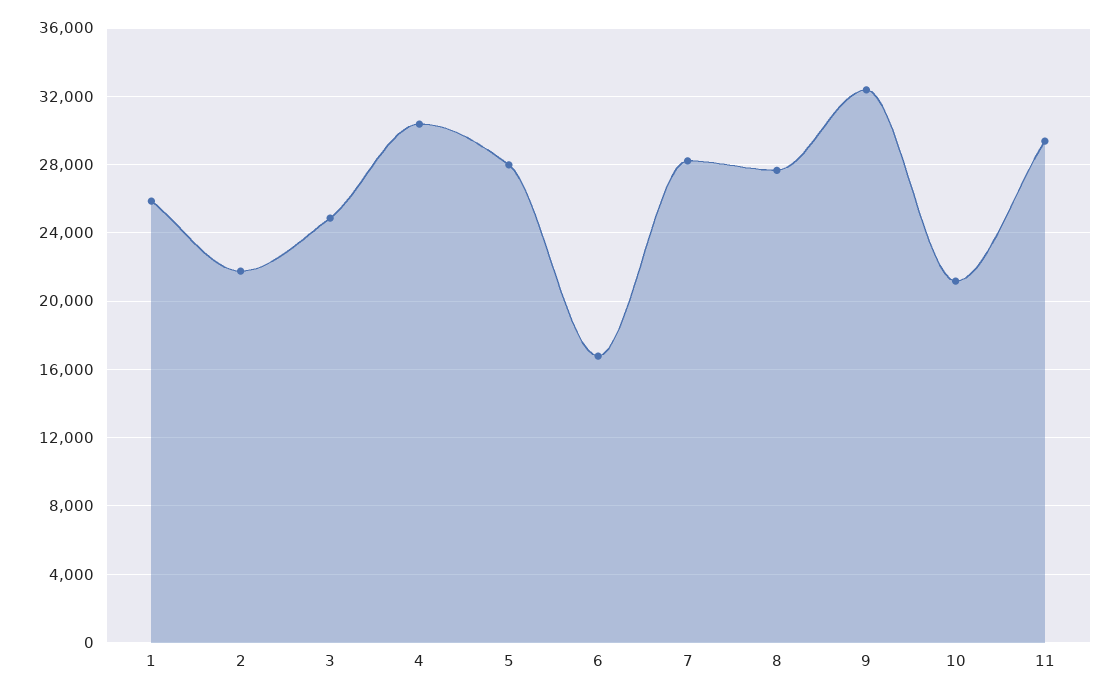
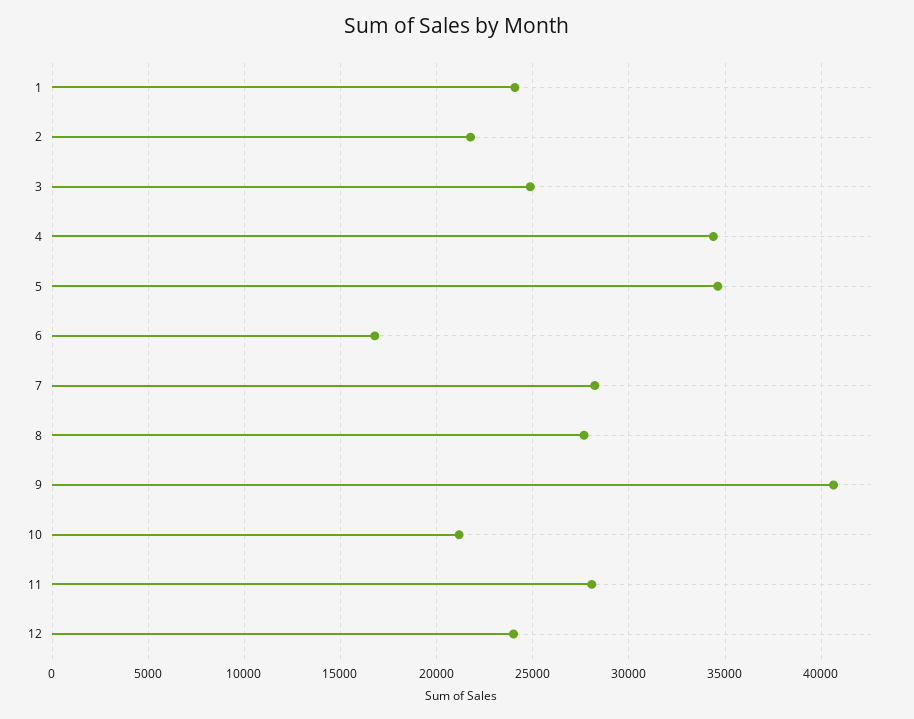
  {
-   "1": 26000,
+   "1": 24000,
    "2": 22000,
    "3": 25000,
-   "4": 30500,
+   "4": 34500,
-   "5": 28000,
+   "5": 34500,
    "6": 17000,
    "7": 28000,
    "8": 27500,
-   "9": 32500,
+   "9": 40500,
    "10": 21000,
-   "11": 29500
+   "11": 28000,
+   "12": 24000
  }

